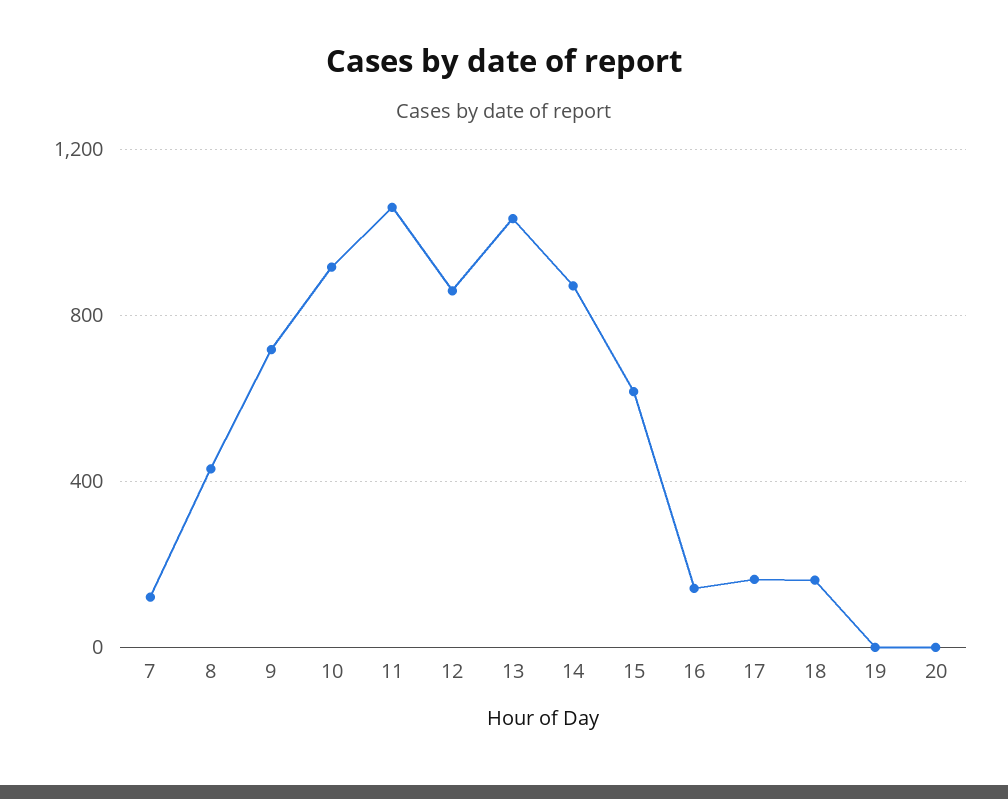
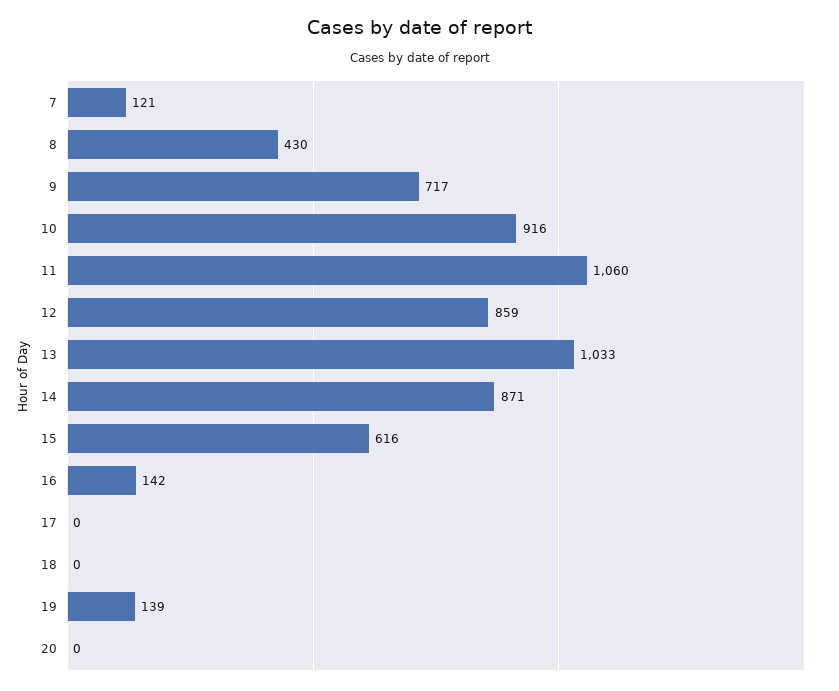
  {
    "7": 121,
    "8": 430,
    "9": 717,
    "10": 916,
    "11": 1060,
    "12": 859,
    "13": 1033,
    "14": 871,
    "15": 616,
    "16": 142,
-   "17": 150,
+   "17": 0,
-   "18": 150,
+   "18": 0,
-   "19": 0,
+   "19": 139,
    "20": 0
  }

